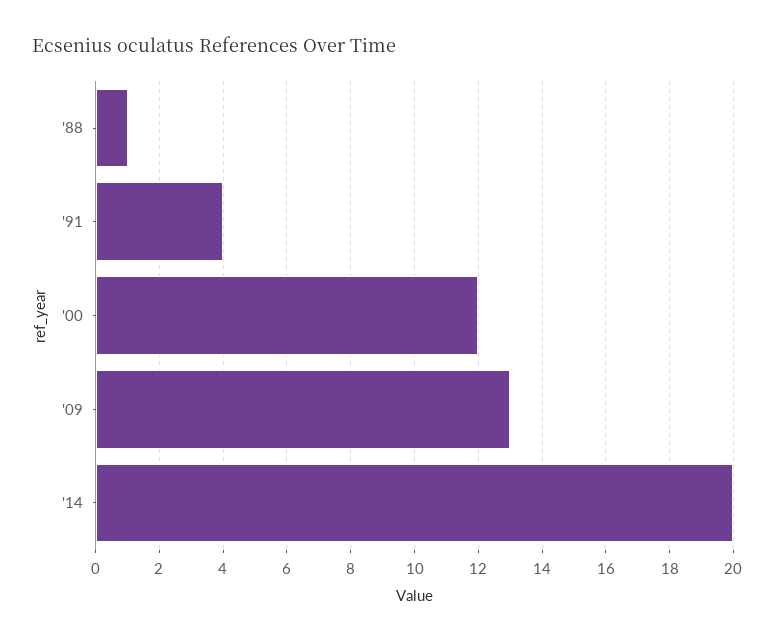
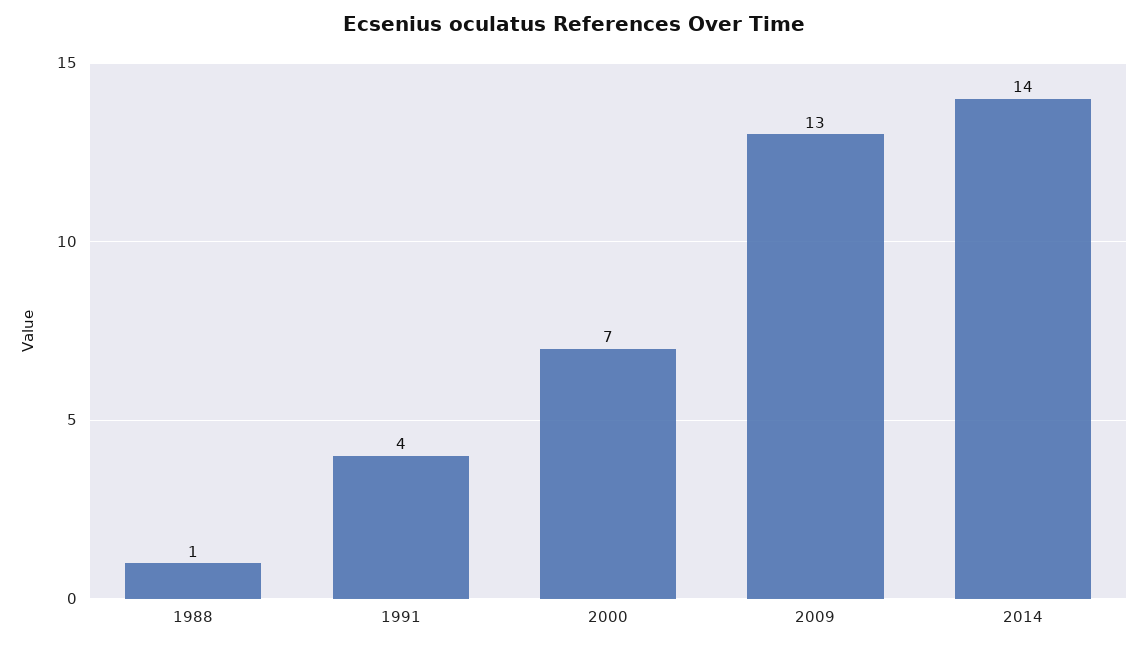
  {
    "'88": 1,
    "'91": 4,
-   "'00": 12,
+   "'00": 7,
    "'09": 13,
-   "'14": 20
+   "'14": 14
  }

